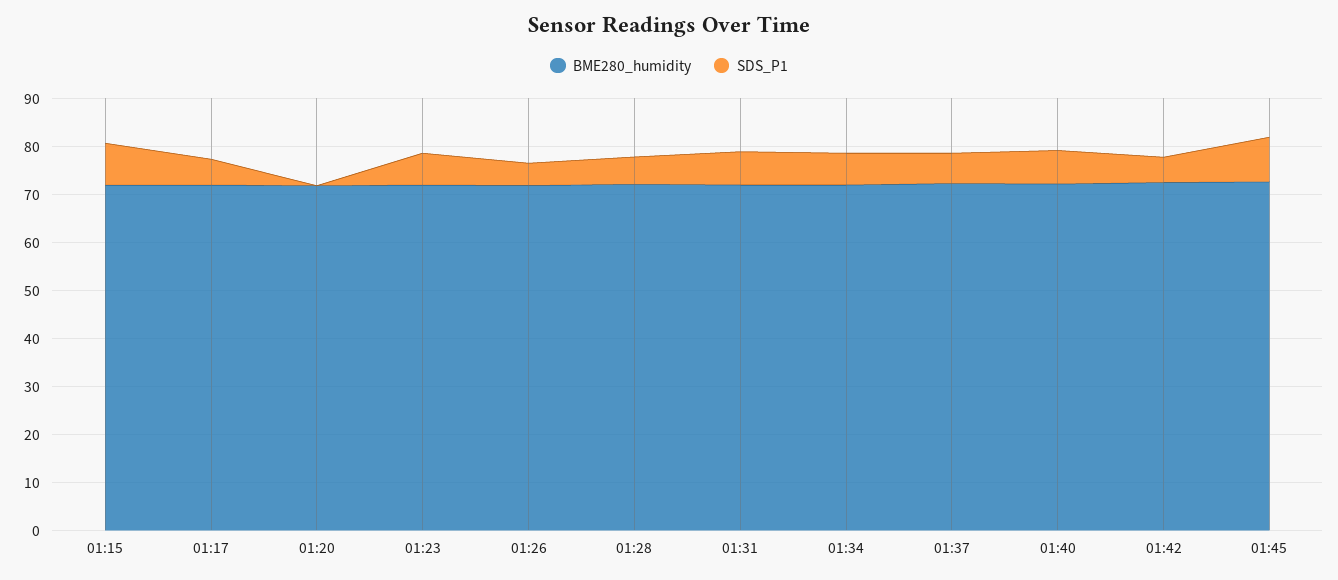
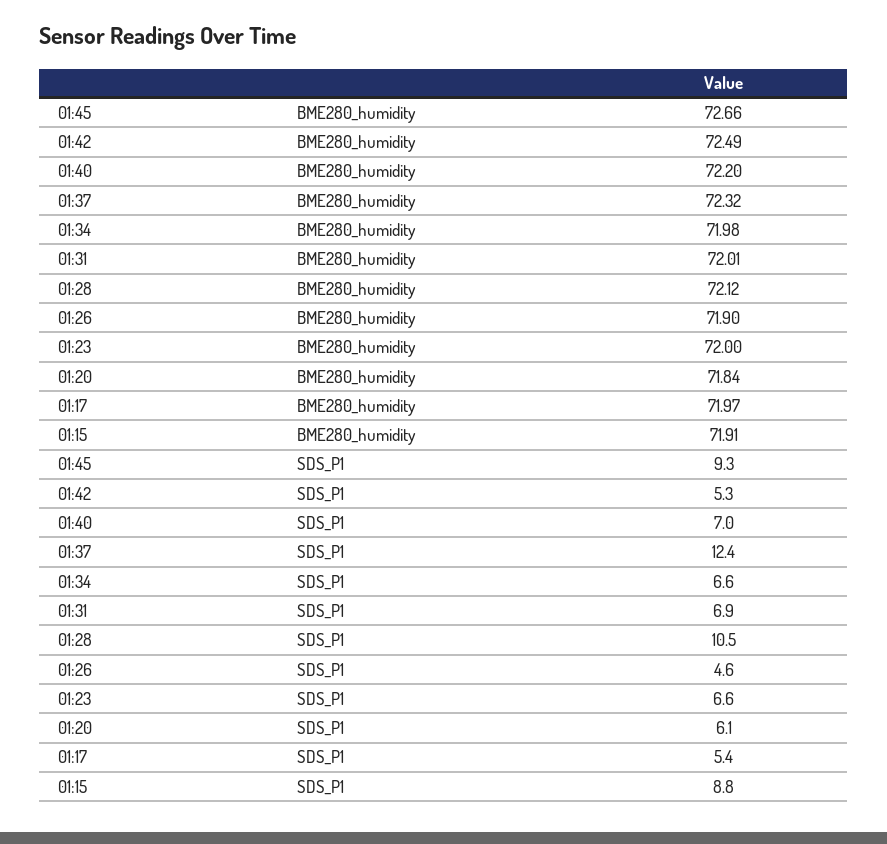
  {
    "BME280_humidity": {
      "01:15": 71.91,
      "01:17": 71.97,
      "01:20": 71.84,
      "01:23": 72,
      "01:26": 71.9,
      "01:28": 72.12,
      "01:31": 72.01,
      "01:34": 71.98,
      "01:37": 72.32,
      "01:40": 72.2,
      "01:42": 72.49,
      "01:45": 72.66
    },
    "SDS_P1": {
      "01:15": 8.8,
      "01:17": 5.4,
-     "01:20": 0,
+     "01:20": 6.1,
      "01:23": 6.6,
      "01:26": 4.6,
-     "01:28": 6,
+     "01:28": 10.5,
      "01:31": 6.9,
      "01:34": 6.6,
-     "01:37": 6,
+     "01:37": 12.4,
      "01:40": 7,
      "01:42": 5.3,
      "01:45": 9.3
    }
  }

